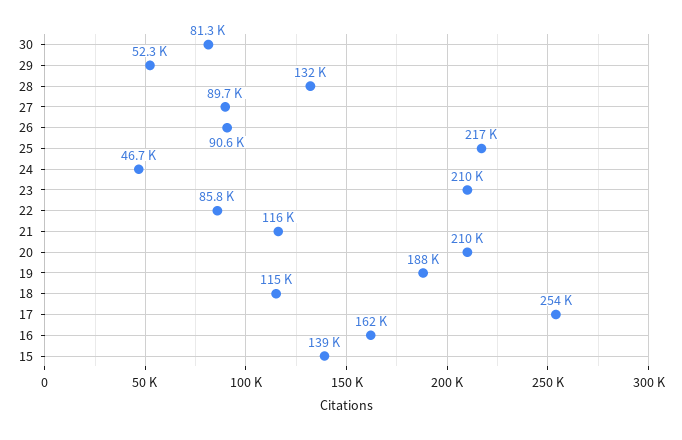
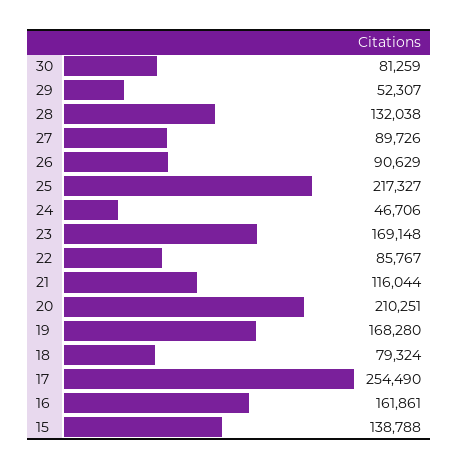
  {
    "30": 81259,
    "29": 52307,
    "28": 132038,
    "27": 89726,
    "26": 90629,
    "25": 217327,
    "24": 46706,
-   "23": 210000,
+   "23": 169148,
    "22": 85767,
    "21": 116044,
    "20": 210251,
-   "19": 188000,
+   "19": 168280,
-   "18": 115000,
+   "18": 79324,
    "17": 254490,
    "16": 161861,
    "15": 138788
  }

